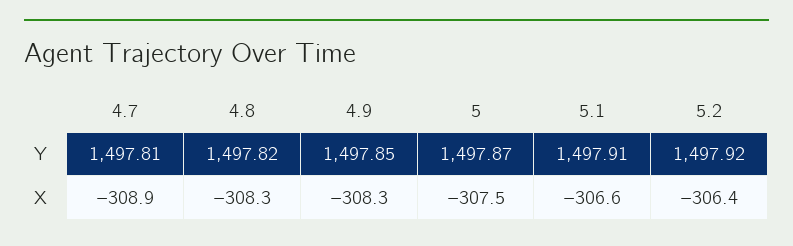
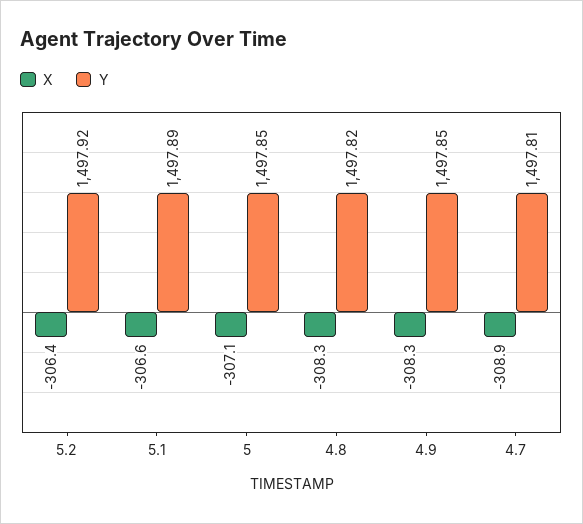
  {
    "Y": {
      "4.7": 1497.81,
      "4.8": 1497.82,
      "4.9": 1497.85,
-     "5": 1497.87,
+     "5": 1497.85,
-     "5.1": 1497.91,
+     "5.1": 1497.89,
      "5.2": 1497.92
    },
    "X": {
      "4.7": -308.9,
      "4.8": -308.3,
      "4.9": -308.3,
-     "5": -307.5,
+     "5": -307.1,
      "5.1": -306.6,
      "5.2": -306.4
    }
  }

